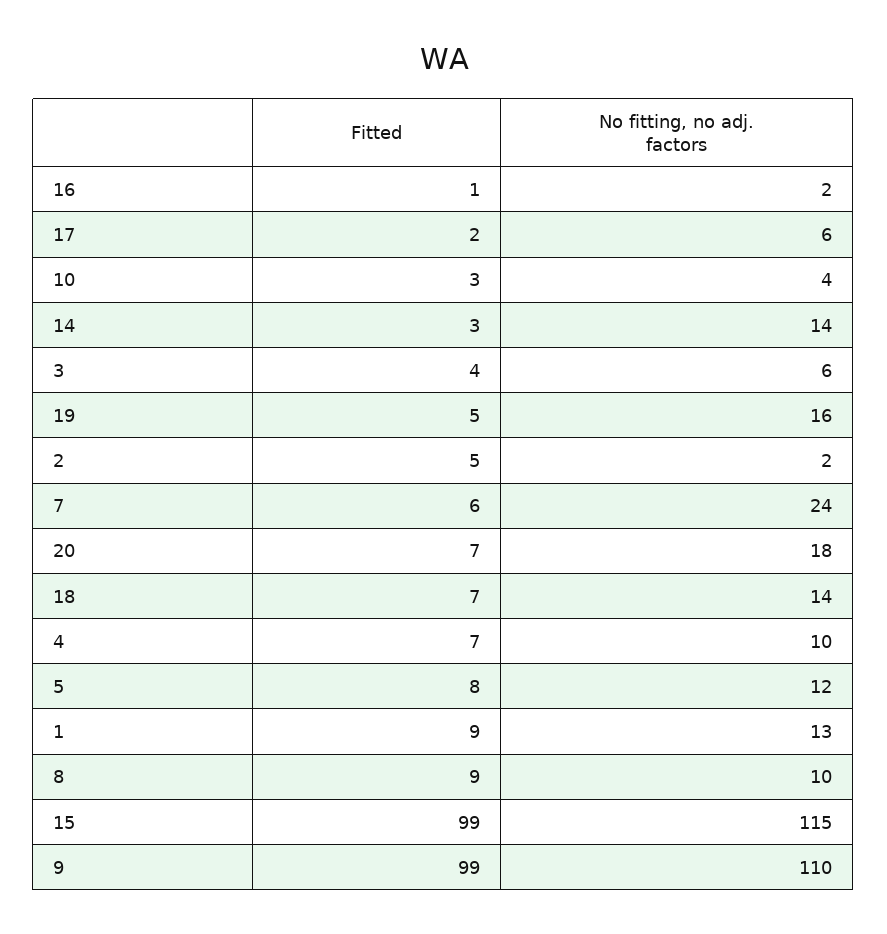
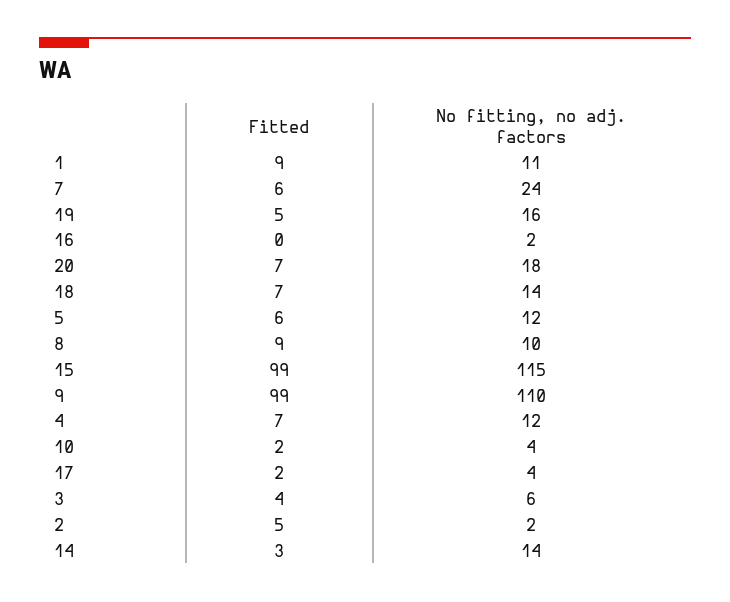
  {
    "Fitted": {
-     "16": 1,
+     "16": 0,
      "17": 2,
-     "10": 3,
+     "10": 2,
      "14": 3,
      "3": 4,
      "19": 5,
      "2": 5,
      "7": 6,
      "20": 7,
      "18": 7,
      "4": 7,
-     "5": 8,
+     "5": 6,
      "1": 9,
      "8": 9,
      "15": 99,
      "9": 99
    },
    "No fitting, no adj. factors": {
      "16": 2,
-     "17": 6,
+     "17": 4,
      "10": 4,
      "14": 14,
      "3": 6,
      "19": 16,
      "2": 2,
      "7": 24,
      "20": 18,
      "18": 14,
-     "4": 10,
+     "4": 12,
      "5": 12,
-     "1": 13,
+     "1": 11,
      "8": 10,
      "15": 115,
      "9": 110
    }
  }

